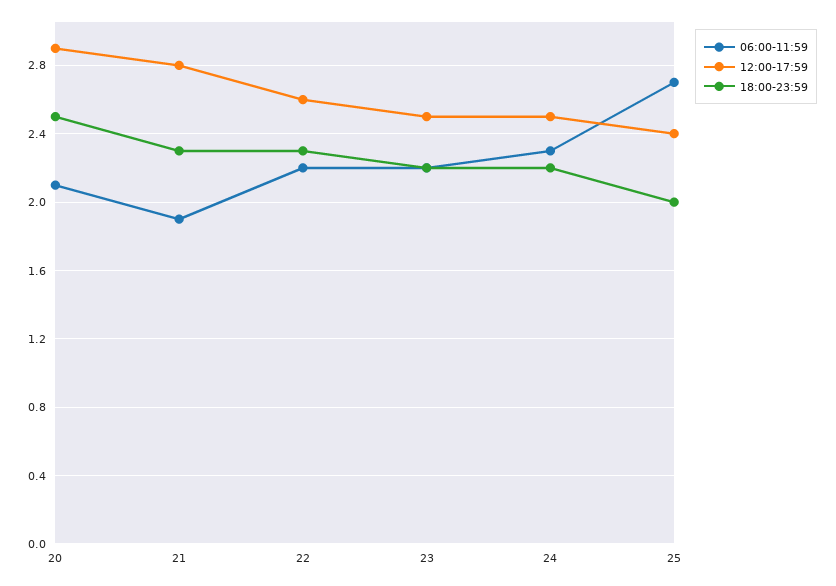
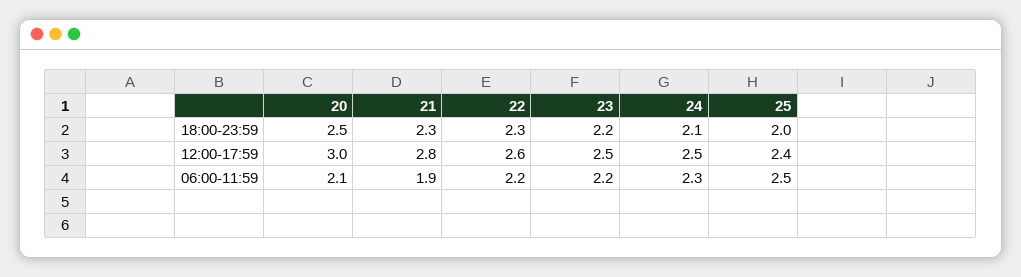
  {
    "06:00-11:59": {
      "20": 2.1,
      "21": 1.9,
      "22": 2.2,
      "23": 2.2,
      "24": 2.3,
-     "25": 2.7
+     "25": 2.5
    },
    "12:00-17:59": {
-     "20": 2.9,
+     "20": 3,
      "21": 2.8,
      "22": 2.6,
      "23": 2.5,
      "24": 2.5,
      "25": 2.4
    },
    "18:00-23:59": {
      "20": 2.5,
      "21": 2.3,
      "22": 2.3,
      "23": 2.2,
-     "24": 2.2,
+     "24": 2.1,
      "25": 2
    }
  }

